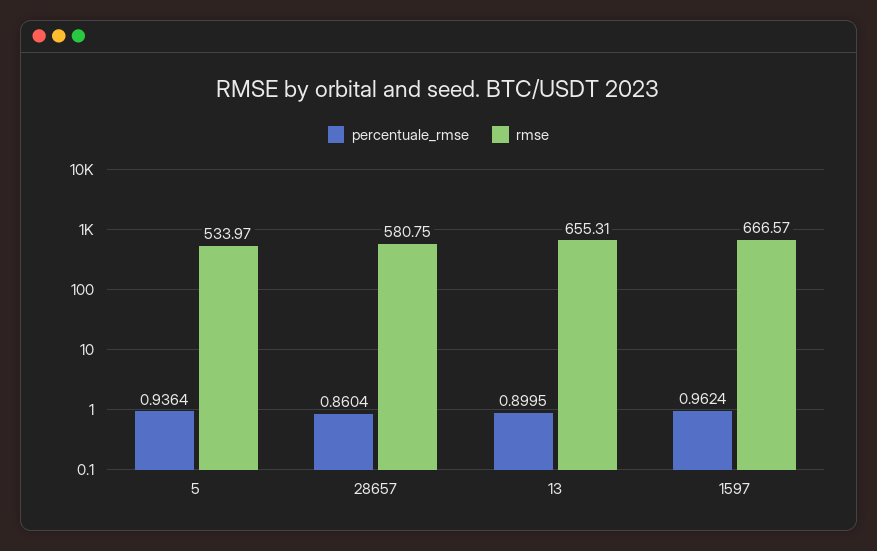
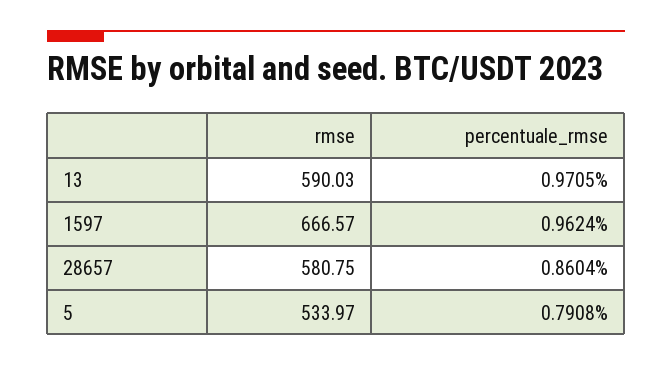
  {
    "percentuale_rmse": {
-     "5": 0.9364,
+     "5": 0.7908,
      "28657": 0.8604,
-     "13": 0.8995,
+     "13": 0.9705,
      "1597": 0.9624
    },
    "rmse": {
      "5": 533.97,
      "28657": 580.75,
-     "13": 655.31,
+     "13": 590.03,
      "1597": 666.57
    }
  }

